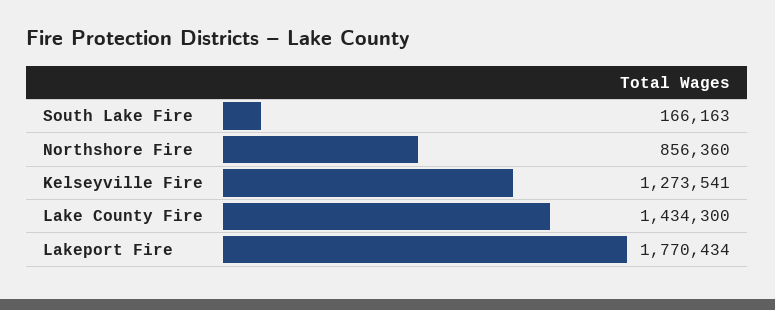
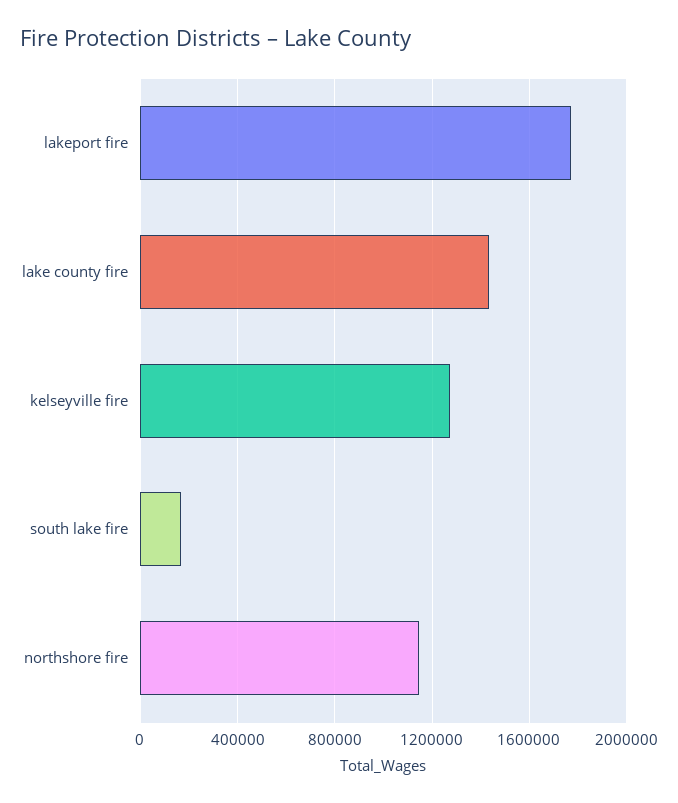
  {
    "South Lake Fire": 166163,
-   "Northshore Fire": 856360,
+   "Northshore Fire": 1150000,
    "Kelseyville Fire": 1273541,
    "Lake County Fire": 1434300,
    "Lakeport Fire": 1770434
  }

